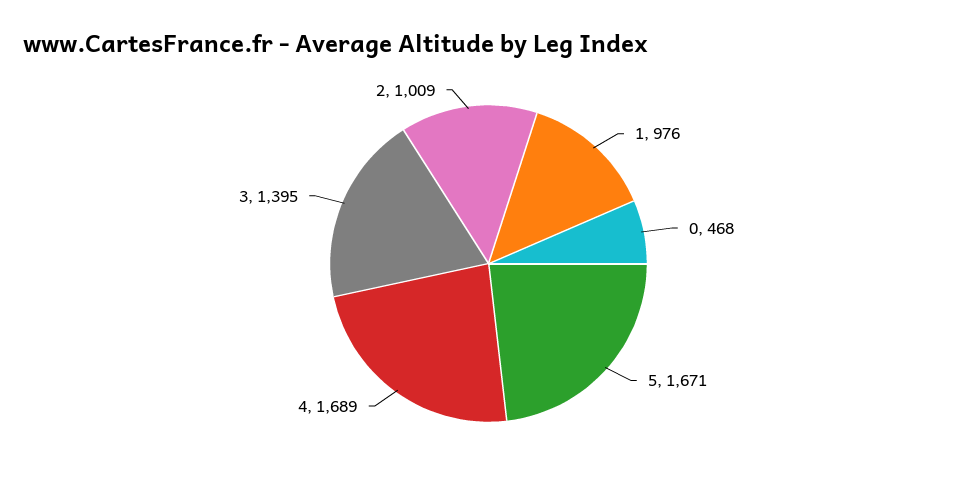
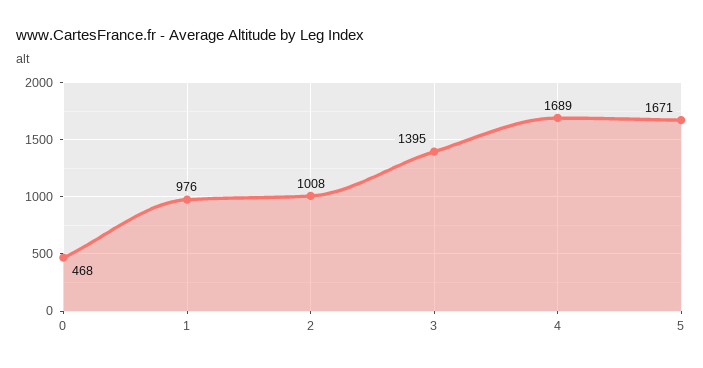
  {
    "1": 976,
    "0": 468,
    "5": 1671,
    "4": 1689,
    "3": 1395,
-   "2": 1009
+   "2": 1008
  }

